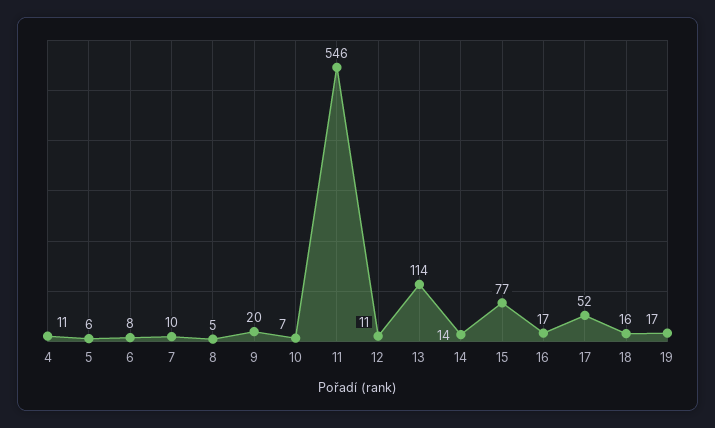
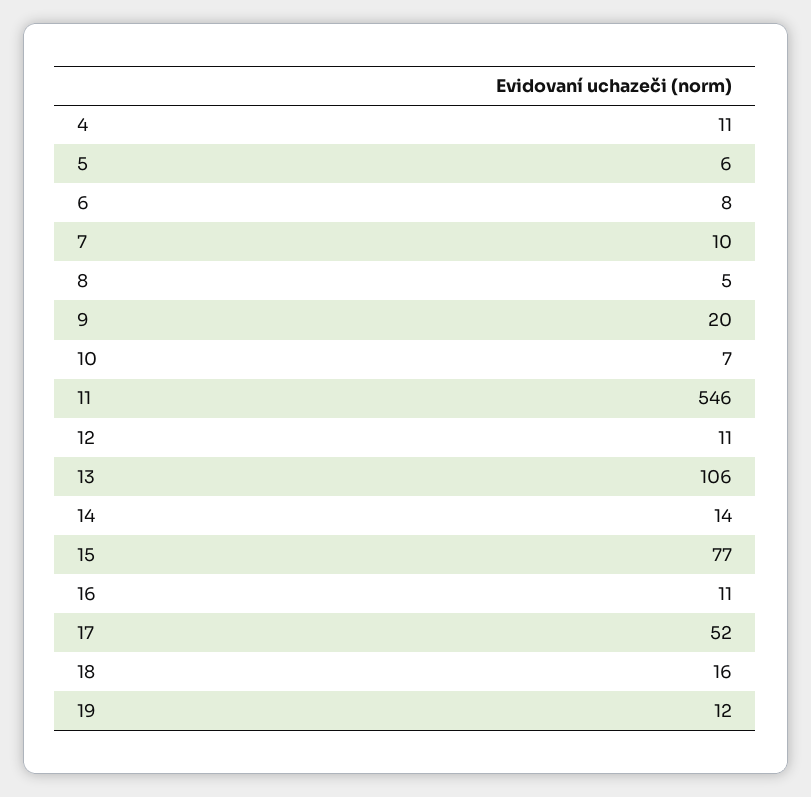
  {
    "4": 11,
    "5": 6,
    "6": 8,
    "7": 10,
    "8": 5,
    "9": 20,
    "10": 7,
    "11": 546,
    "12": 11,
-   "13": 114,
+   "13": 106,
    "14": 14,
    "15": 77,
-   "16": 17,
+   "16": 11,
    "17": 52,
    "18": 16,
-   "19": 17
+   "19": 12
  }

